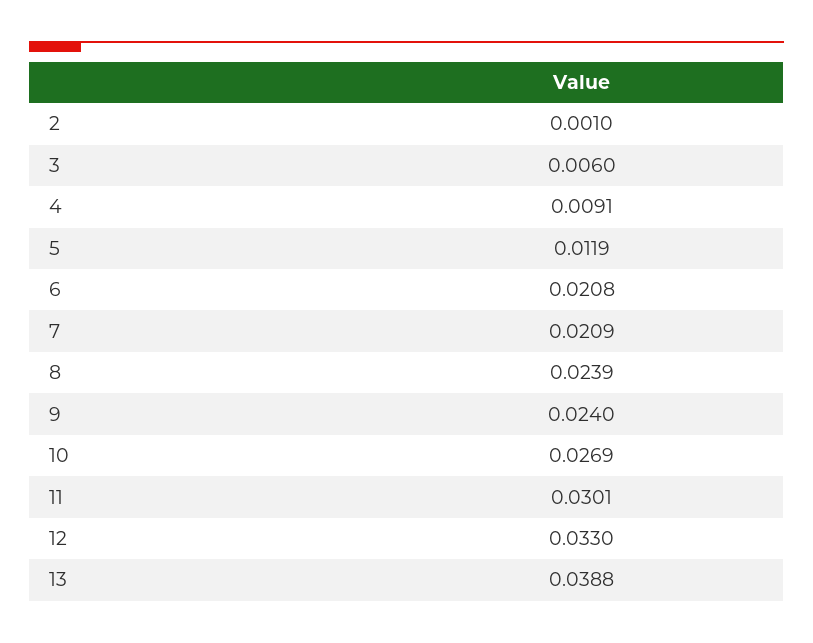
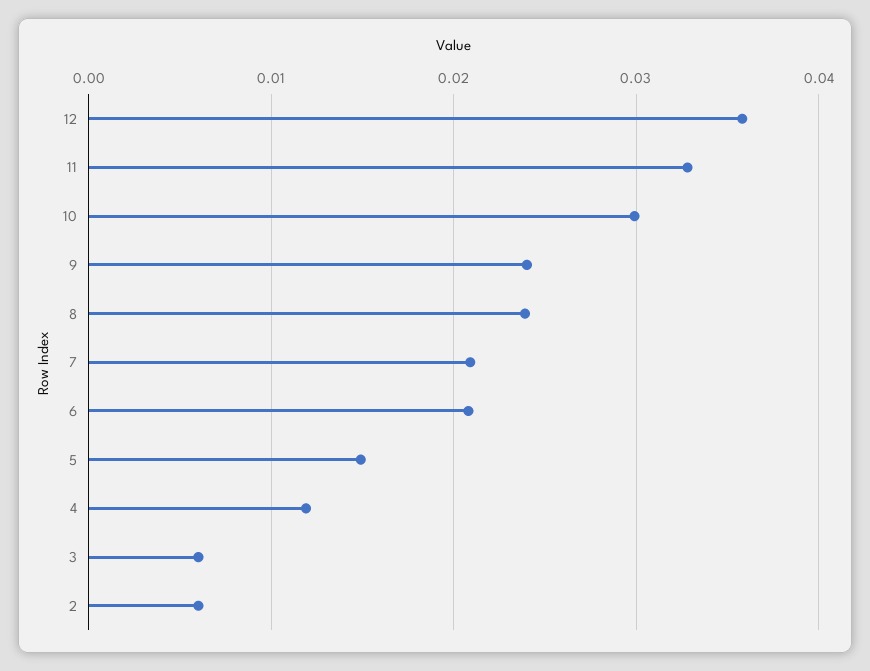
  {
-   "2": 0.001,
+   "2": 0.006,
    "3": 0.006,
-   "4": 0.0091,
+   "4": 0.012,
-   "5": 0.0119,
+   "5": 0.015,
    "6": 0.0208,
    "7": 0.0209,
    "8": 0.0239,
    "9": 0.024,
-   "10": 0.0269,
+   "10": 0.03,
-   "11": 0.0301,
+   "11": 0.033,
-   "12": 0.033,
+   "12": 0.036
-   "13": 0.0388
  }

